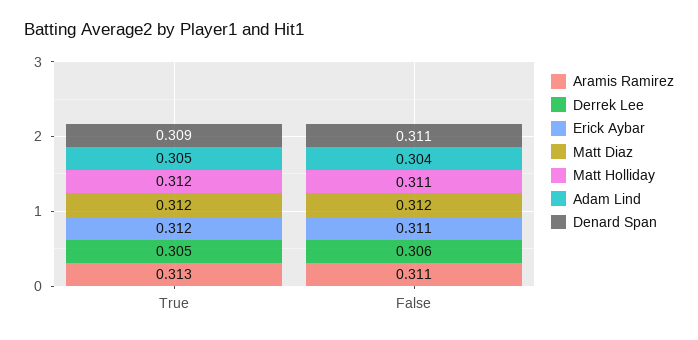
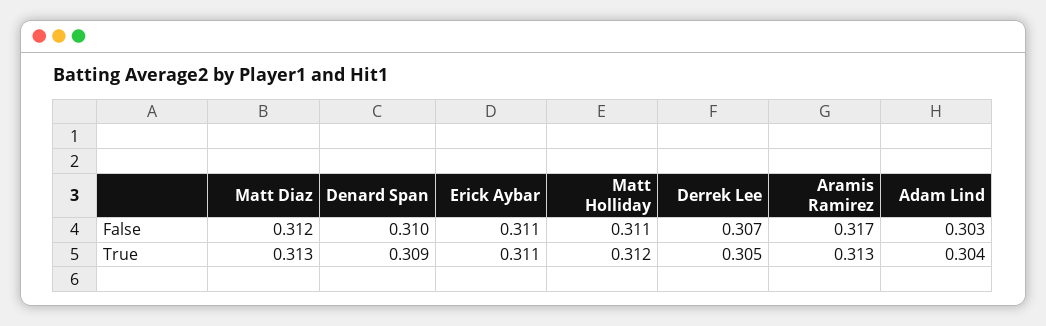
  {
    "Aramis Ramirez": {
      "True": 0.313,
-     "False": 0.311
+     "False": 0.317
    },
    "Derrek Lee": {
      "True": 0.305,
-     "False": 0.306
+     "False": 0.307
    },
    "Erick Aybar": {
-     "True": 0.312,
+     "True": 0.311,
      "False": 0.311
    },
    "Matt Diaz": {
-     "True": 0.312,
+     "True": 0.313,
      "False": 0.312
    },
    "Matt Holliday": {
      "True": 0.312,
      "False": 0.311
    },
    "Adam Lind": {
-     "True": 0.305,
+     "True": 0.304,
-     "False": 0.304
+     "False": 0.303
    },
    "Denard Span": {
      "True": 0.309,
-     "False": 0.311
+     "False": 0.31
    }
  }

